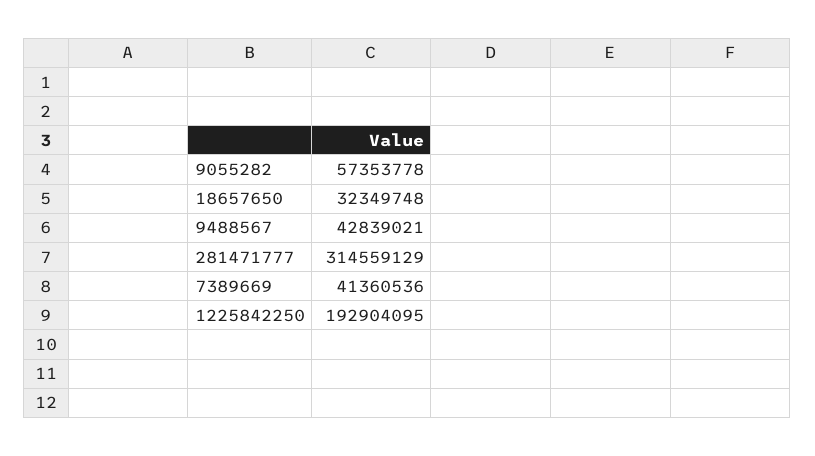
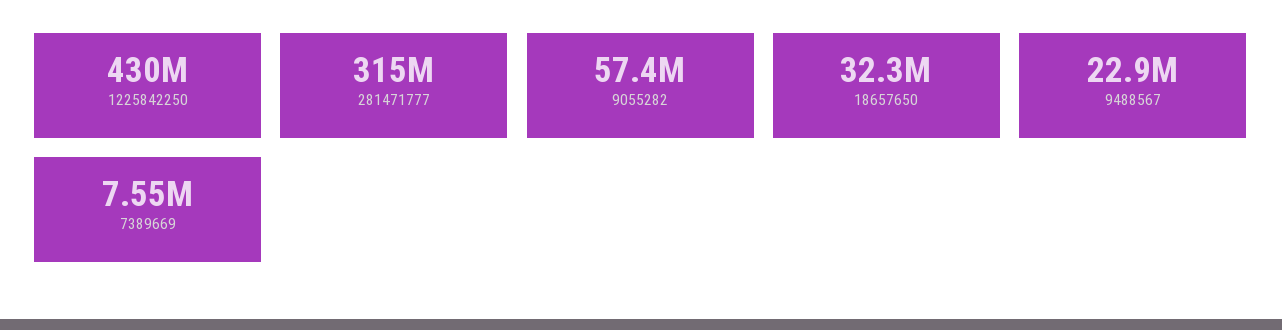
  {
    "9055282": 57353778,
    "18657650": 32349748,
-   "9488567": 42839021,
+   "9488567": 22900000,
    "281471777": 314559129,
-   "7389669": 41360536,
+   "7389669": 7550000,
-   "1225842250": 192904095
+   "1225842250": 430000000
  }

